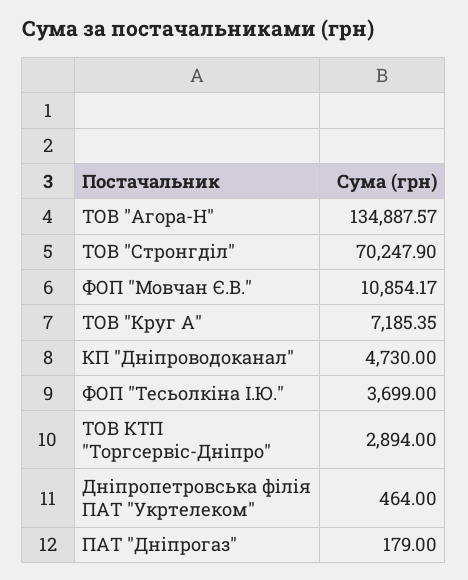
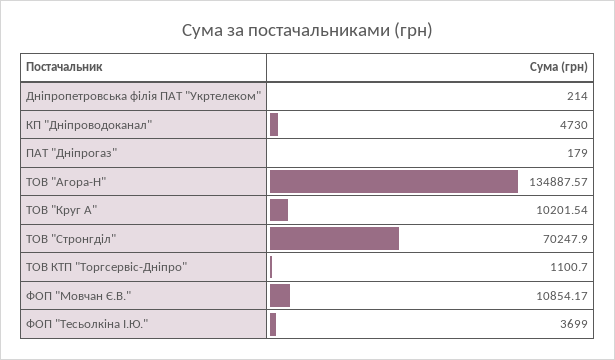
  {
    "ТОВ \"Агора-Н\"": 134887.57,
    "ТОВ \"Стронгділ\"": 70247.9,
    "ФОП \"Мовчан Є.В.\"": 10854.17,
-   "ТОВ \"Круг А\"": 7185.35,
+   "ТОВ \"Круг А\"": 10201.54,
    "КП \"Дніпроводоканал\"": 4730,
    "ФОП \"Тесьолкіна І.Ю.\"": 3699,
-   "ТОВ КТП \"Торгсервіс-Дніпро\"": 2894,
+   "ТОВ КТП \"Торгсервіс-Дніпро\"": 1100.7,
-   "Дніпропетровська філія ПАТ \"Укртелеком\"": 464,
+   "Дніпропетровська філія ПАТ \"Укртелеком\"": 214,
    "ПАТ \"Дніпрогаз\"": 179
  }

